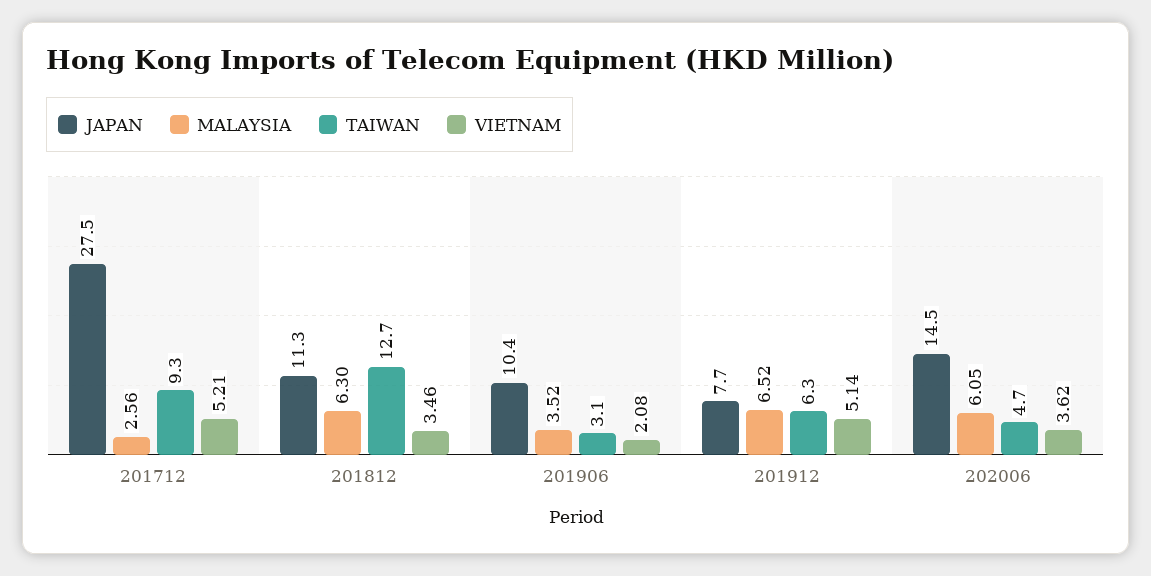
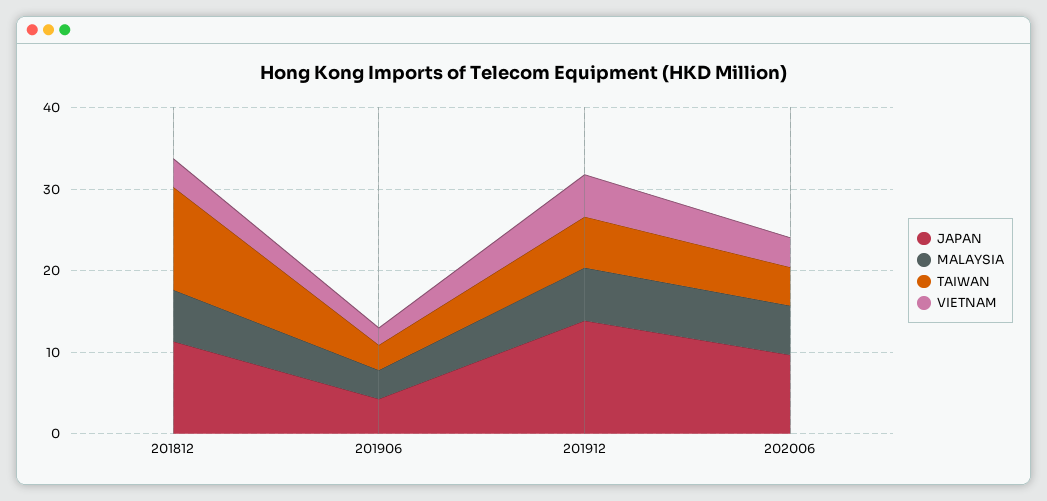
  {
    "JAPAN": {
-     "201712": 27.5,
      "201812": 11.3,
-     "201906": 10.4,
+     "201906": 4,
-     "201912": 7.7,
+     "201912": 14,
-     "202006": 14.5
+     "202006": 10
    },
    "MALAYSIA": {
-     "201712": 2.56,
      "201812": 6.3,
      "201906": 3.52,
      "201912": 6.52,
      "202006": 6.05
    },
    "TAIWAN": {
-     "201712": 9.3,
      "201812": 12.7,
      "201906": 3.1,
      "201912": 6.3,
      "202006": 4.7
    },
    "VIETNAM": {
-     "201712": 5.21,
      "201812": 3.46,
      "201906": 2.08,
      "201912": 5.14,
      "202006": 3.62
    }
  }

